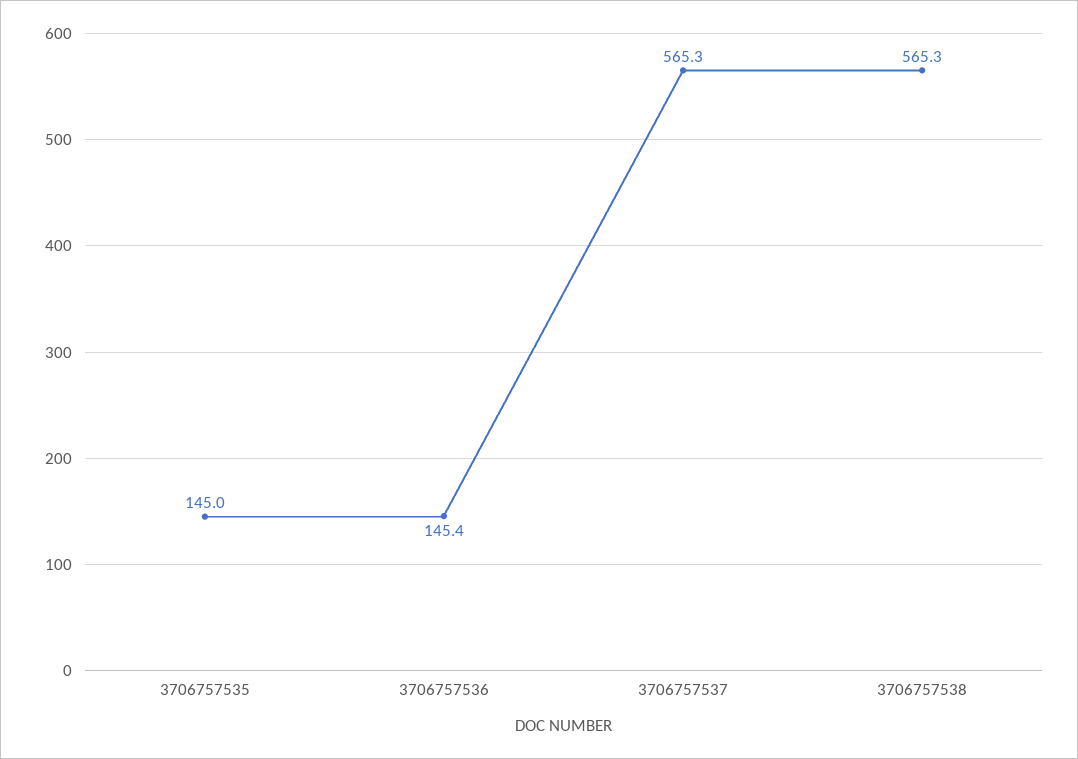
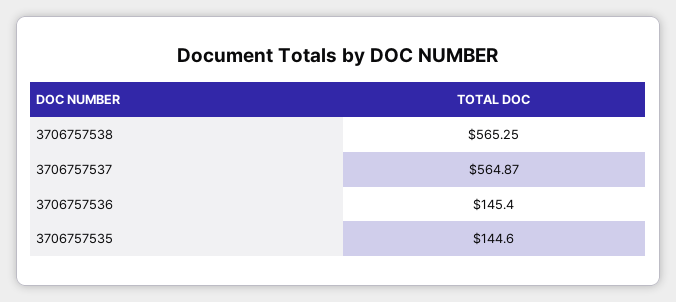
  {
-   "3706757535": 145,
+   "3706757535": 144.6,
    "3706757536": 145.4,
-   "3706757537": 565.3,
+   "3706757537": 564.87,
    "3706757538": 565.25
  }

